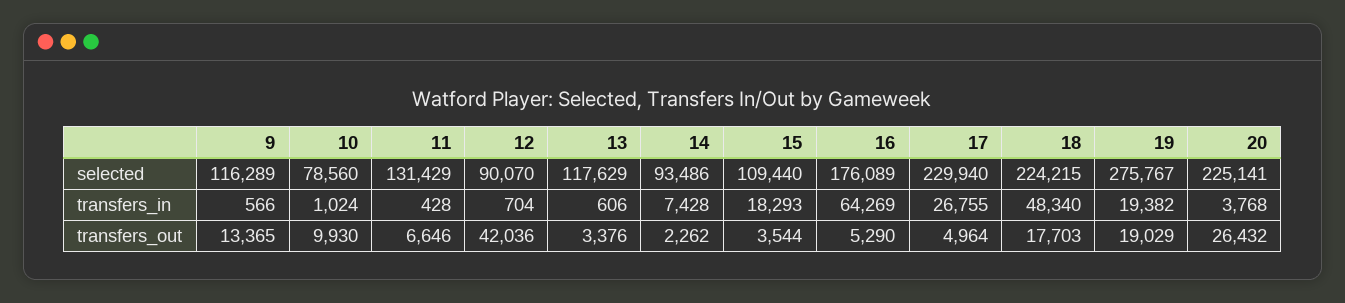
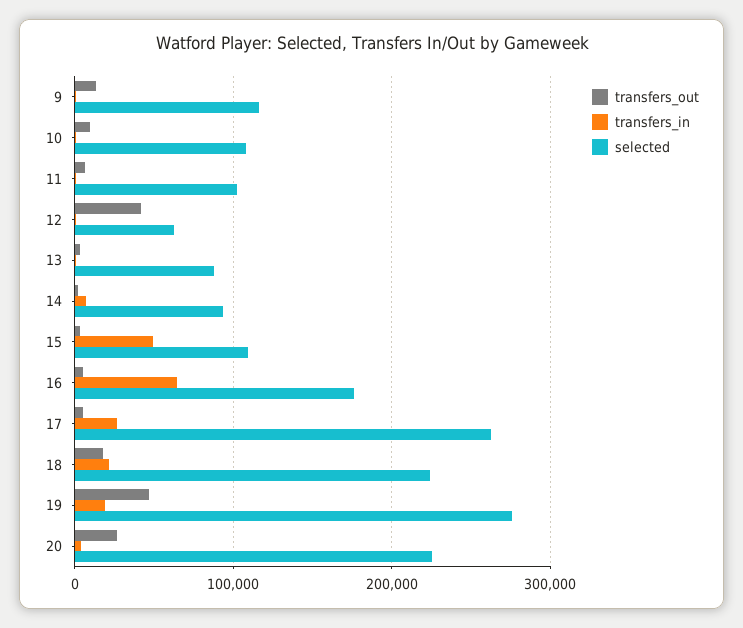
  {
    "selected": {
      "9": 116289,
-     "10": 78560,
+     "10": 110000,
-     "11": 131429,
+     "11": 100000,
-     "12": 90070,
+     "12": 60000,
-     "13": 117629,
+     "13": 90000,
      "14": 93486,
      "15": 109440,
      "16": 176089,
-     "17": 229940,
+     "17": 260000,
      "18": 224215,
      "19": 275767,
      "20": 225141
    },
    "transfers_in": {
      "9": 566,
      "10": 1024,
      "11": 428,
      "12": 704,
      "13": 606,
      "14": 7428,
-     "15": 18293,
+     "15": 50000,
      "16": 64269,
      "17": 26755,
-     "18": 48340,
+     "18": 20000,
      "19": 19382,
      "20": 3768
    },
    "transfers_out": {
      "9": 13365,
      "10": 9930,
      "11": 6646,
      "12": 42036,
      "13": 3376,
      "14": 2262,
      "15": 3544,
      "16": 5290,
      "17": 4964,
      "18": 17703,
-     "19": 19029,
+     "19": 50000,
      "20": 26432
    }
  }

